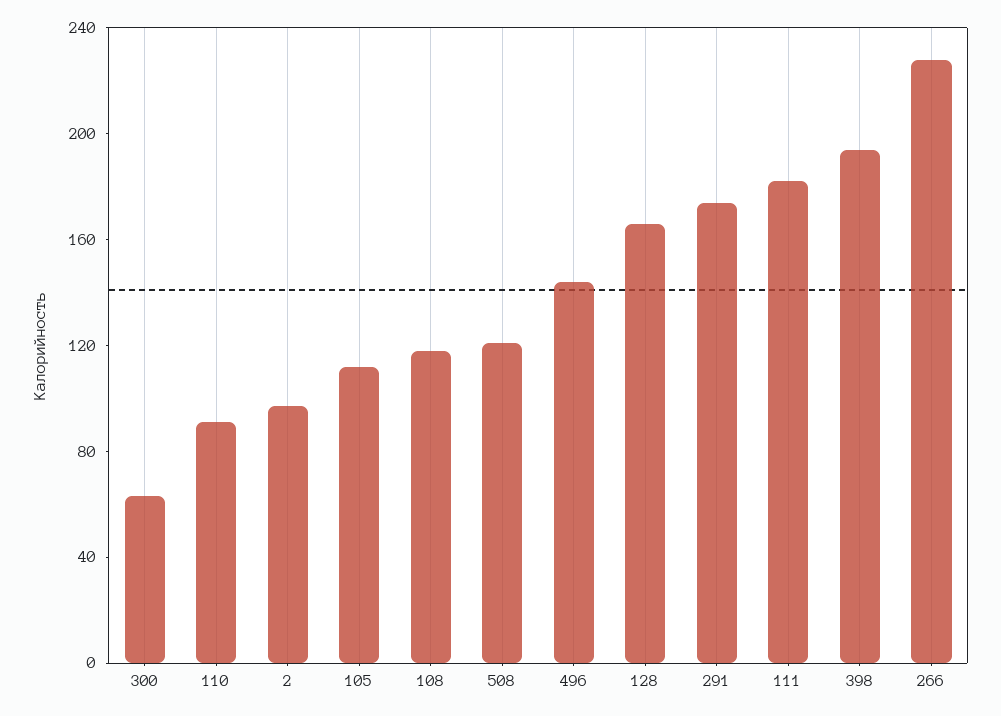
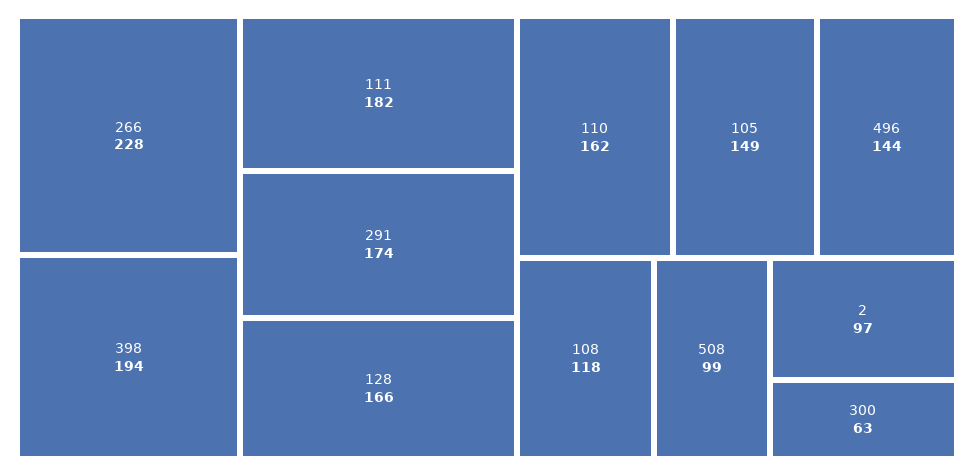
  {
    "300": 63,
-   "110": 90,
+   "110": 162,
    "2": 97,
-   "105": 110,
+   "105": 149,
    "108": 118,
-   "508": 120,
+   "508": 99,
    "496": 144,
    "128": 166,
    "291": 174,
    "111": 182,
    "398": 194,
    "266": 228
  }

